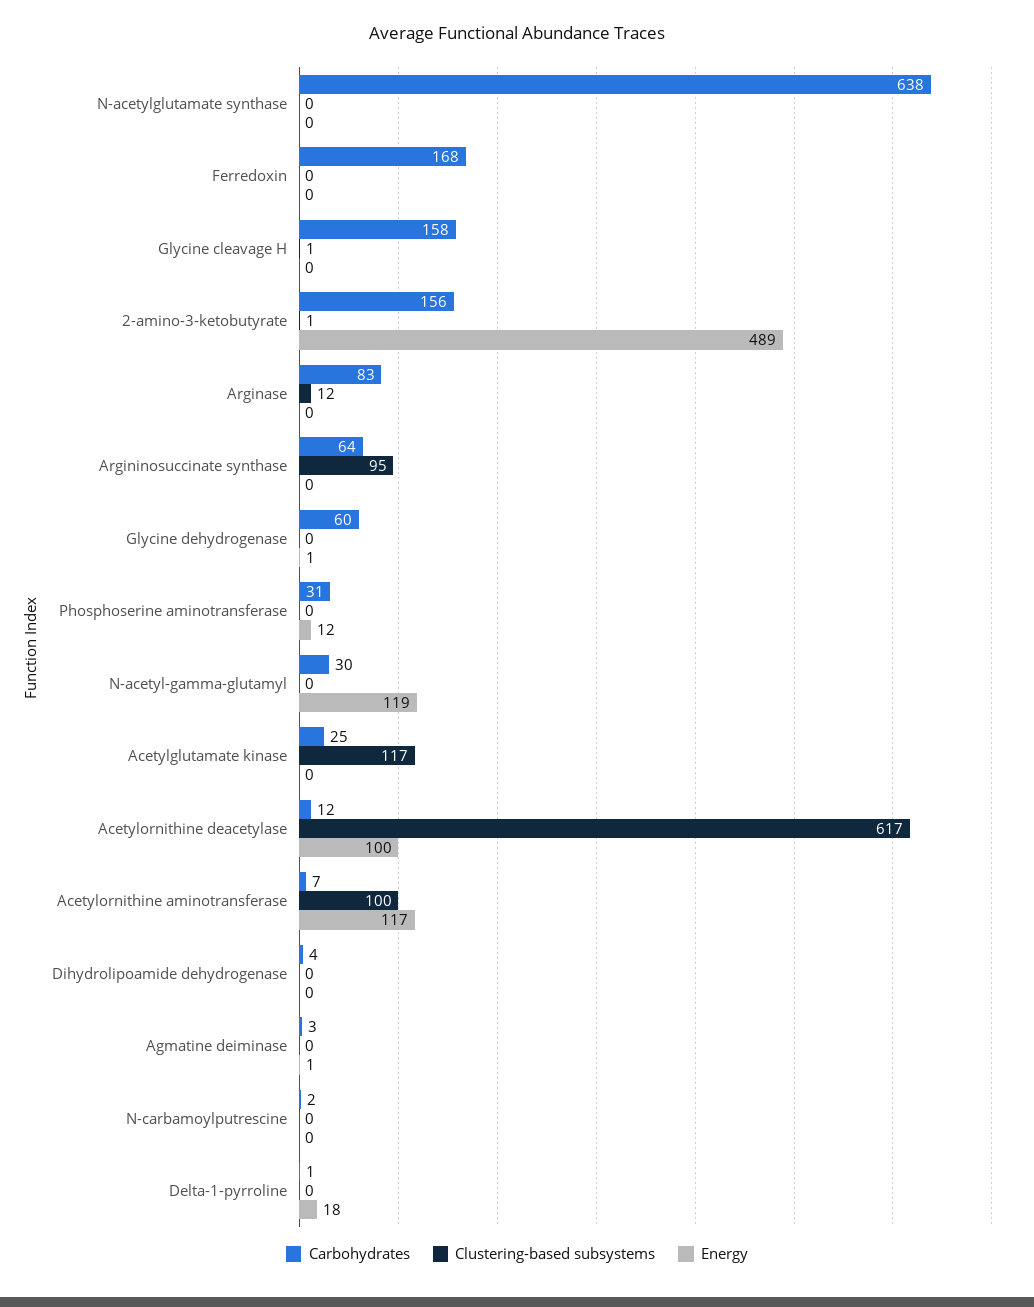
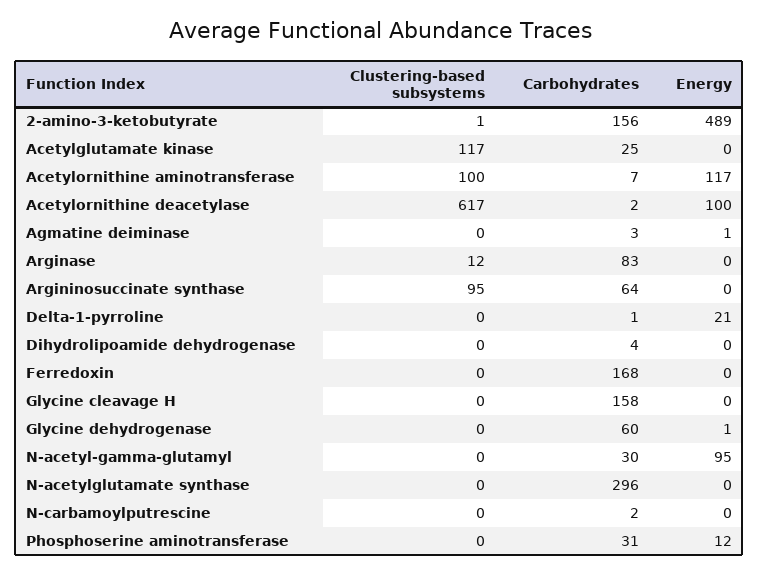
  {
    "Carbohydrates": {
-     "N-acetylglutamate synthase": 638,
+     "N-acetylglutamate synthase": 296,
      "Ferredoxin": 168,
      "Glycine cleavage H": 158,
      "2-amino-3-ketobutyrate": 156,
      "Arginase": 83,
      "Argininosuccinate synthase": 64,
      "Glycine dehydrogenase": 60,
      "Phosphoserine aminotransferase": 31,
      "N-acetyl-gamma-glutamyl": 30,
      "Acetylglutamate kinase": 25,
-     "Acetylornithine deacetylase": 12,
+     "Acetylornithine deacetylase": 2,
      "Acetylornithine aminotransferase": 7,
      "Dihydrolipoamide dehydrogenase": 4,
      "Agmatine deiminase": 3,
      "N-carbamoylputrescine": 2,
      "Delta-1-pyrroline": 1
    },
    "Clustering-based subsystems": {
      "N-acetylglutamate synthase": 0,
      "Ferredoxin": 0,
-     "Glycine cleavage H": 1,
+     "Glycine cleavage H": 0,
      "2-amino-3-ketobutyrate": 1,
      "Arginase": 12,
      "Argininosuccinate synthase": 95,
      "Glycine dehydrogenase": 0,
      "Phosphoserine aminotransferase": 0,
      "N-acetyl-gamma-glutamyl": 0,
      "Acetylglutamate kinase": 117,
      "Acetylornithine deacetylase": 617,
      "Acetylornithine aminotransferase": 100,
      "Dihydrolipoamide dehydrogenase": 0,
      "Agmatine deiminase": 0,
      "N-carbamoylputrescine": 0,
      "Delta-1-pyrroline": 0
    },
    "Energy": {
      "N-acetylglutamate synthase": 0,
      "Ferredoxin": 0,
      "Glycine cleavage H": 0,
      "2-amino-3-ketobutyrate": 489,
      "Arginase": 0,
      "Argininosuccinate synthase": 0,
      "Glycine dehydrogenase": 1,
      "Phosphoserine aminotransferase": 12,
-     "N-acetyl-gamma-glutamyl": 119,
+     "N-acetyl-gamma-glutamyl": 95,
      "Acetylglutamate kinase": 0,
      "Acetylornithine deacetylase": 100,
      "Acetylornithine aminotransferase": 117,
      "Dihydrolipoamide dehydrogenase": 0,
      "Agmatine deiminase": 1,
      "N-carbamoylputrescine": 0,
-     "Delta-1-pyrroline": 18
+     "Delta-1-pyrroline": 21
    }
  }

